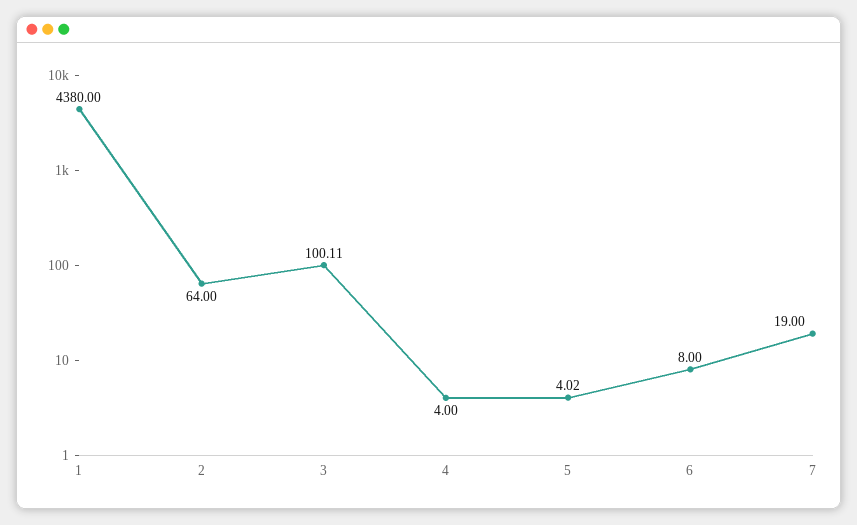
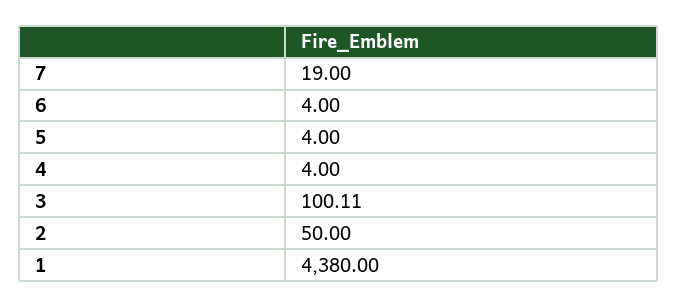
  {
    "1": 4380,
-   "2": 64,
+   "2": 50,
    "3": 100.11,
    "4": 4,
-   "5": 4.02,
+   "5": 4,
-   "6": 8,
+   "6": 4,
    "7": 19
  }

